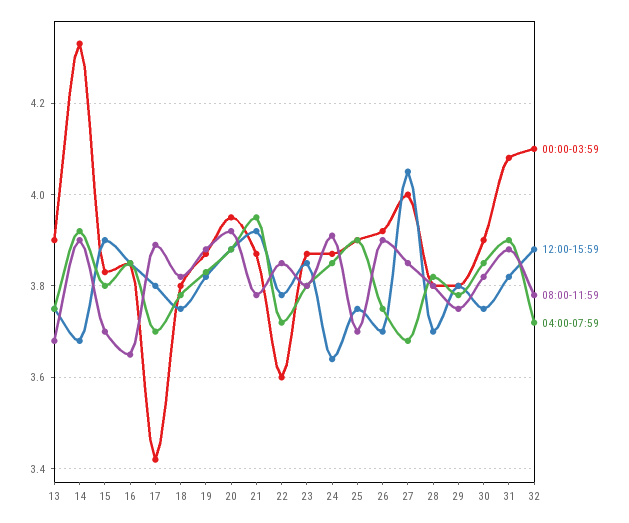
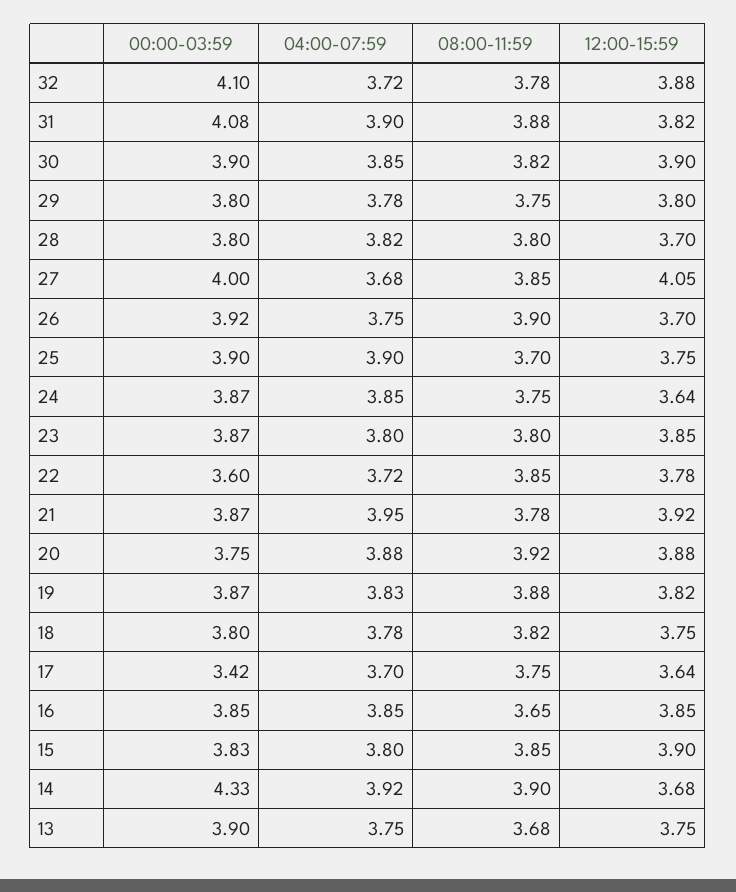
  {
    "00:00-03:59": {
      "13": 3.9,
      "14": 4.33,
      "15": 3.83,
      "16": 3.85,
      "17": 3.42,
      "18": 3.8,
      "19": 3.87,
-     "20": 3.95,
+     "20": 3.75,
      "21": 3.87,
      "22": 3.6,
      "23": 3.87,
      "24": 3.87,
      "25": 3.9,
      "26": 3.92,
      "27": 4,
      "28": 3.8,
      "29": 3.8,
      "30": 3.9,
      "31": 4.08,
      "32": 4.1
    },
    "12:00-15:59": {
      "13": 3.75,
      "14": 3.68,
      "15": 3.9,
      "16": 3.85,
-     "17": 3.8,
+     "17": 3.64,
      "18": 3.75,
      "19": 3.82,
      "20": 3.88,
      "21": 3.92,
      "22": 3.78,
      "23": 3.85,
      "24": 3.64,
      "25": 3.75,
      "26": 3.7,
      "27": 4.05,
      "28": 3.7,
      "29": 3.8,
-     "30": 3.75,
+     "30": 3.9,
      "31": 3.82,
      "32": 3.88
    },
    "08:00-11:59": {
      "13": 3.68,
      "14": 3.9,
-     "15": 3.7,
+     "15": 3.85,
      "16": 3.65,
-     "17": 3.9,
+     "17": 3.75,
      "18": 3.82,
      "19": 3.88,
      "20": 3.92,
      "21": 3.78,
      "22": 3.85,
      "23": 3.8,
-     "24": 3.9,
+     "24": 3.75,
      "25": 3.7,
      "26": 3.9,
      "27": 3.85,
      "28": 3.8,
      "29": 3.75,
      "30": 3.82,
      "31": 3.88,
      "32": 3.78
    },
    "04:00-07:59": {
      "13": 3.75,
      "14": 3.92,
      "15": 3.8,
      "16": 3.85,
      "17": 3.7,
      "18": 3.78,
      "19": 3.83,
      "20": 3.88,
      "21": 3.95,
      "22": 3.72,
      "23": 3.8,
      "24": 3.85,
      "25": 3.9,
      "26": 3.75,
      "27": 3.68,
      "28": 3.82,
      "29": 3.78,
      "30": 3.85,
      "31": 3.9,
      "32": 3.72
    }
  }

